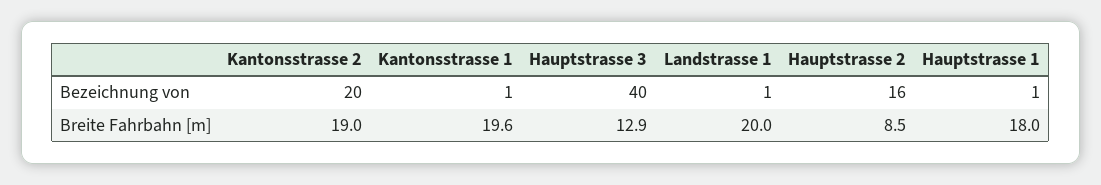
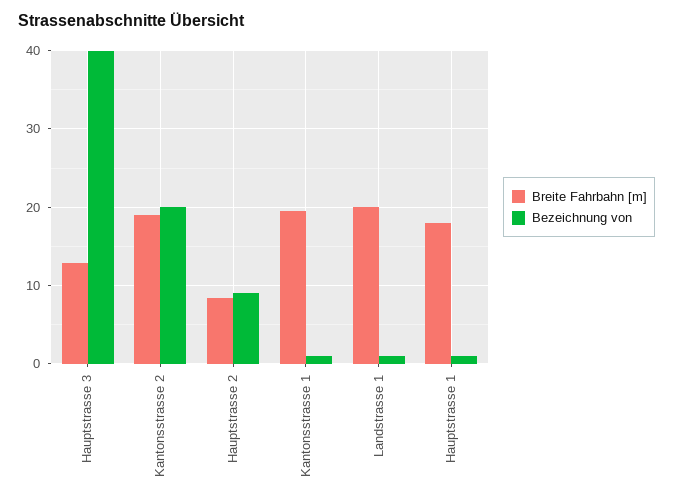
  {
    "Bezeichnung von": {
      "Kantonsstrasse 2": 20,
      "Kantonsstrasse 1": 1,
      "Hauptstrasse 3": 40,
      "Landstrasse 1": 1,
-     "Hauptstrasse 2": 16,
+     "Hauptstrasse 2": 9,
      "Hauptstrasse 1": 1
    },
    "Breite Fahrbahn [m]": {
      "Kantonsstrasse 2": 19,
      "Kantonsstrasse 1": 19.6,
      "Hauptstrasse 3": 12.9,
      "Landstrasse 1": 20,
      "Hauptstrasse 2": 8.5,
      "Hauptstrasse 1": 18
    }
  }

